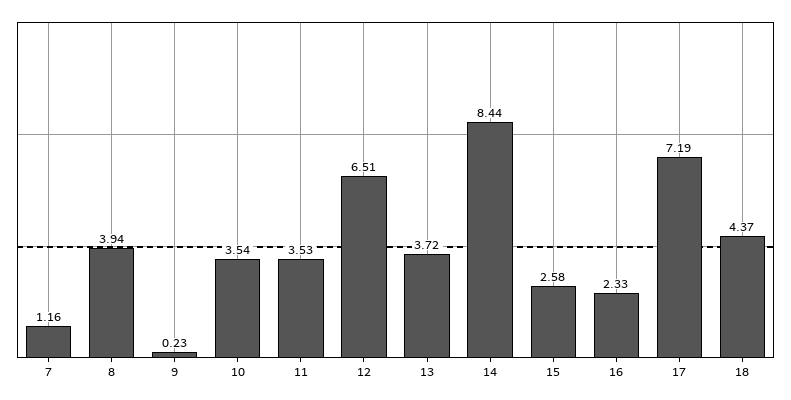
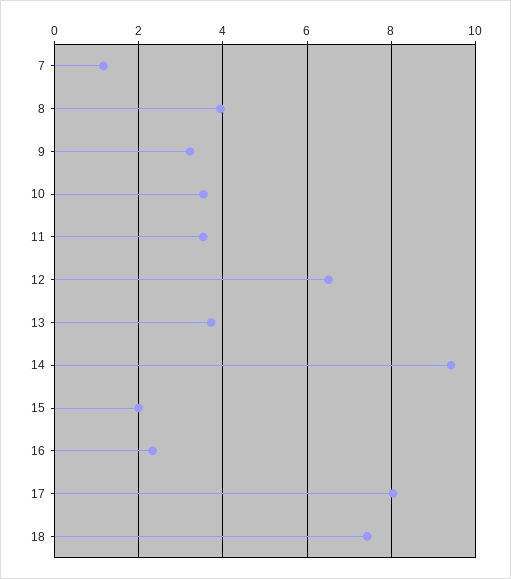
  {
    "7": 1.16,
    "8": 3.94,
-   "9": 0.23,
+   "9": 3.2,
    "10": 3.54,
    "11": 3.53,
    "12": 6.51,
    "13": 3.72,
-   "14": 8.44,
+   "14": 9.4,
-   "15": 2.58,
+   "15": 2,
    "16": 2.33,
-   "17": 7.19,
+   "17": 8,
-   "18": 4.37
+   "18": 7.4
  }

